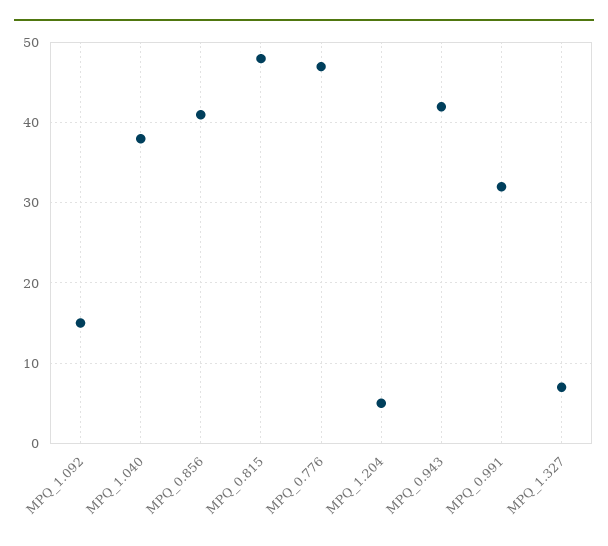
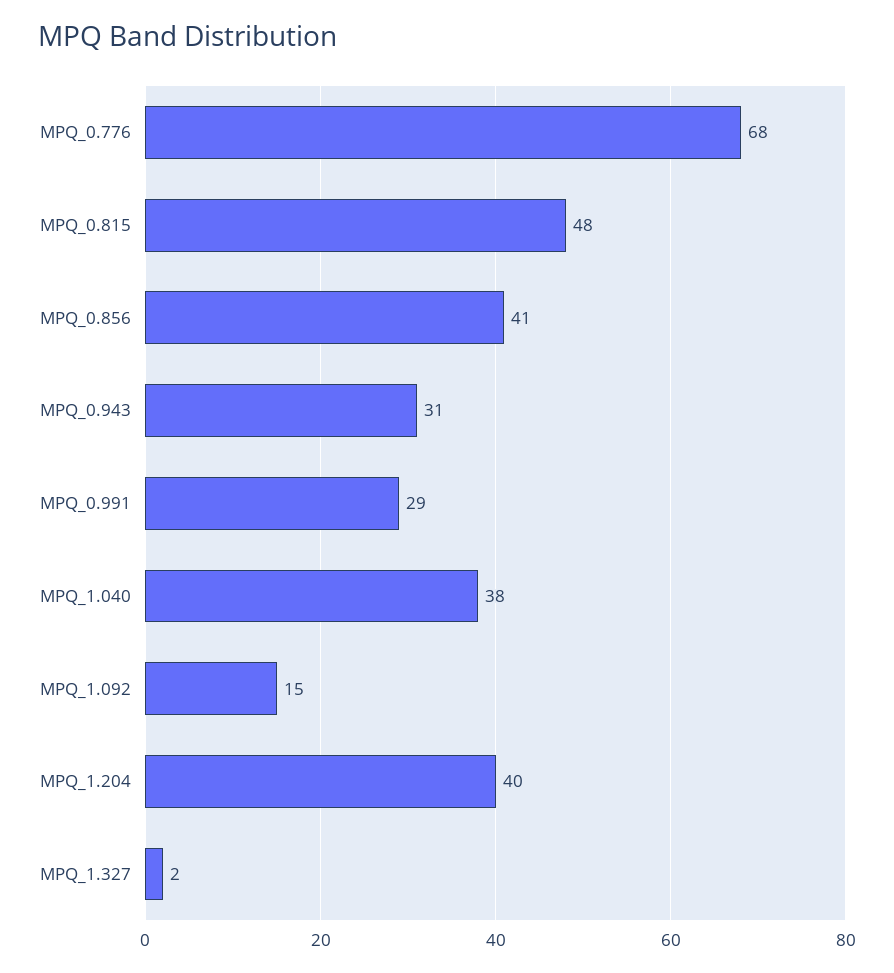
  {
    "MPQ_1.092": 15,
    "MPQ_1.040": 38,
    "MPQ_0.856": 41,
    "MPQ_0.815": 48,
-   "MPQ_0.776": 47,
+   "MPQ_0.776": 68,
-   "MPQ_1.204": 5,
+   "MPQ_1.204": 40,
-   "MPQ_0.943": 42,
+   "MPQ_0.943": 31,
-   "MPQ_0.991": 32,
+   "MPQ_0.991": 29,
-   "MPQ_1.327": 7
+   "MPQ_1.327": 2
  }

